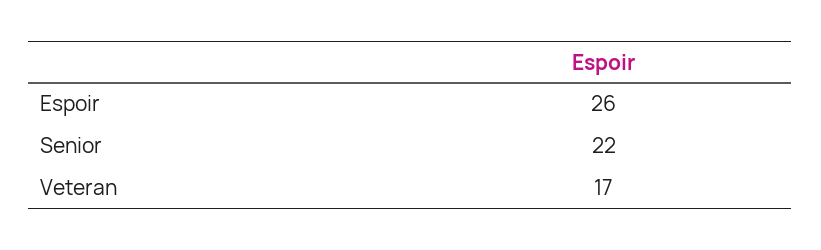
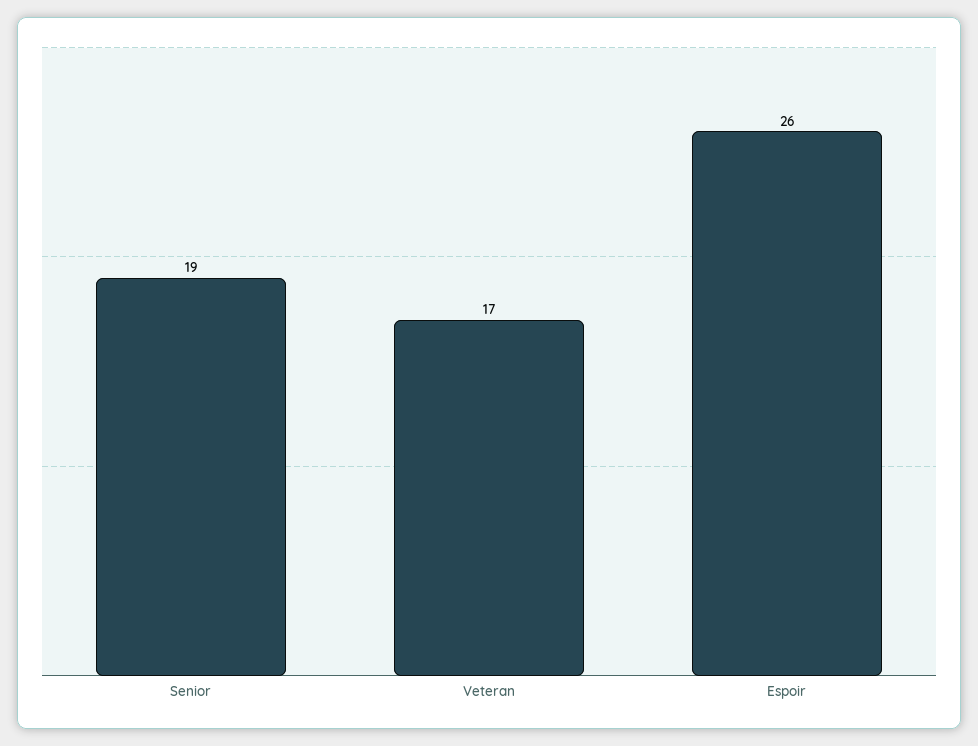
  {
    "Espoir": 26,
-   "Senior": 22,
+   "Senior": 19,
    "Veteran": 17
  }

